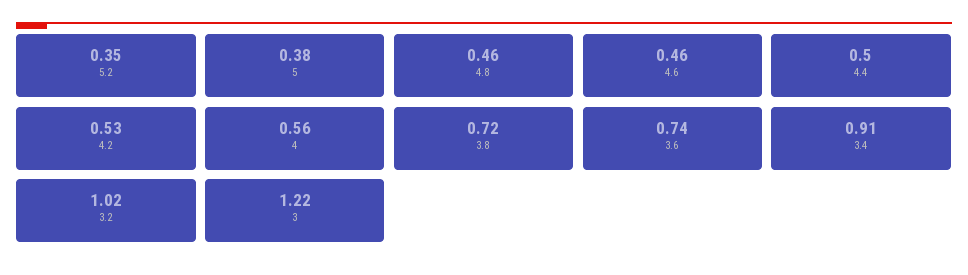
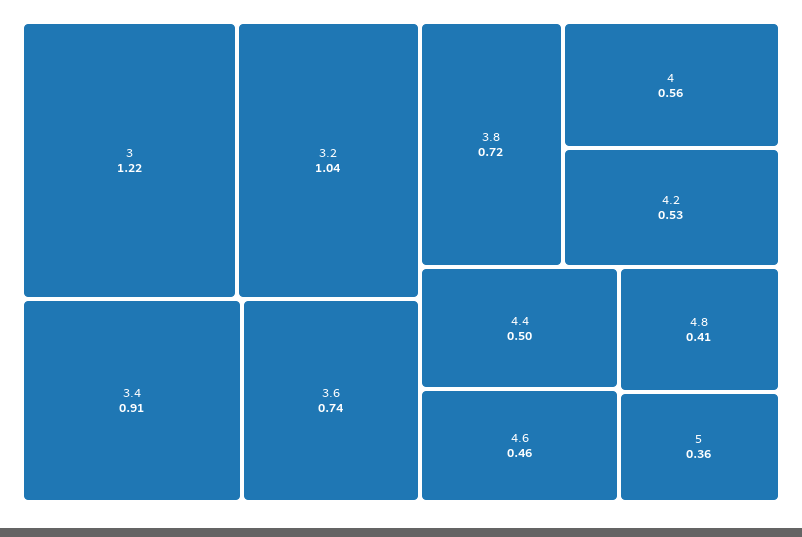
  {
-   "5.2": 0.35,
-   "5": 0.38,
+   "5": 0.36,
-   "4.8": 0.46,
+   "4.8": 0.41,
    "4.6": 0.46,
    "4.4": 0.5,
    "4.2": 0.53,
    "4": 0.56,
    "3.8": 0.72,
    "3.6": 0.74,
    "3.4": 0.91,
-   "3.2": 1.02,
+   "3.2": 1.04,
    "3": 1.22
  }

